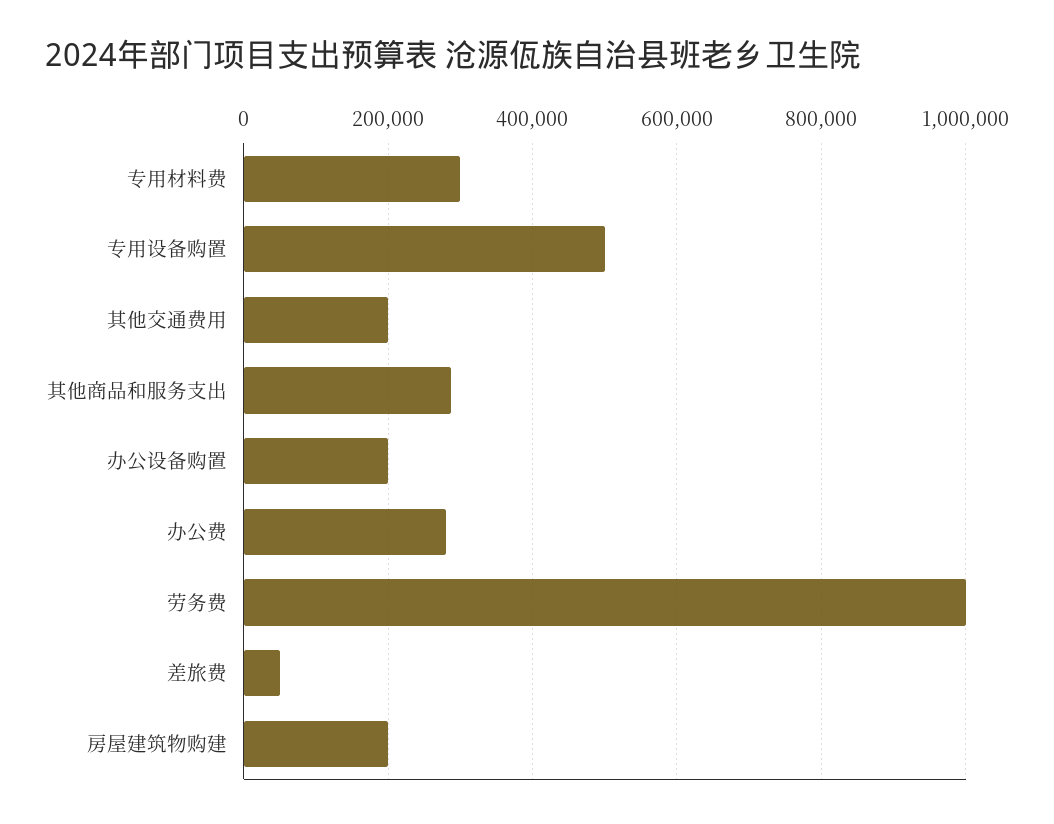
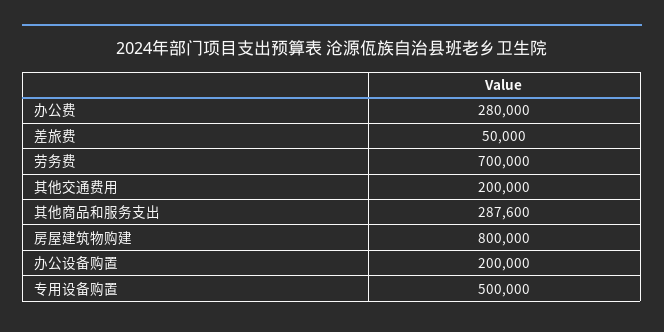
  {
-   "专用材料费": 300000,
    "专用设备购置": 500000,
    "其他交通费用": 200000,
    "其他商品和服务支出": 287600,
    "办公设备购置": 200000,
    "办公费": 280000,
-   "劳务费": 1000000,
+   "劳务费": 700000,
    "差旅费": 50000,
-   "房屋建筑物购建": 200000
+   "房屋建筑物购建": 800000
  }

